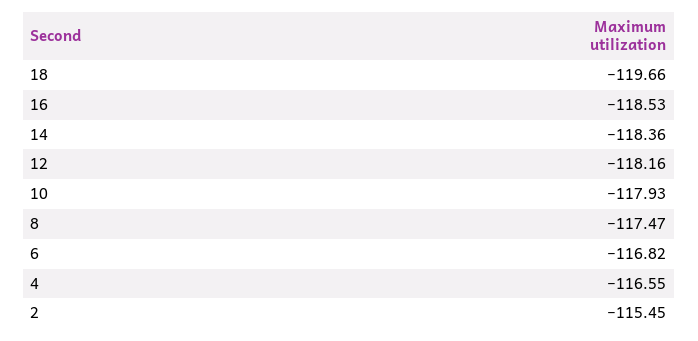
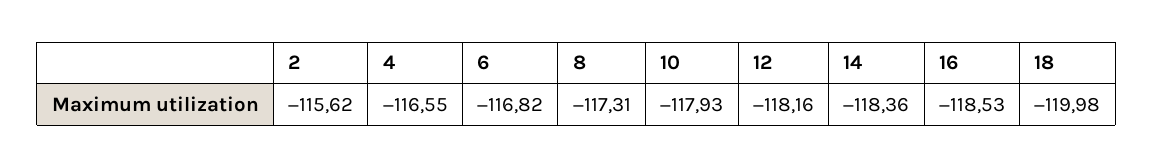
  {
-   "18": -119.66,
+   "18": -119.98,
    "16": -118.53,
    "14": -118.36,
    "12": -118.16,
    "10": -117.93,
-   "8": -117.47,
+   "8": -117.31,
    "6": -116.82,
    "4": -116.55,
-   "2": -115.45
+   "2": -115.62
  }

